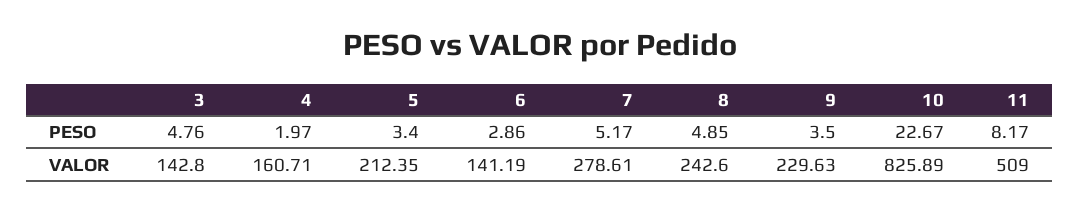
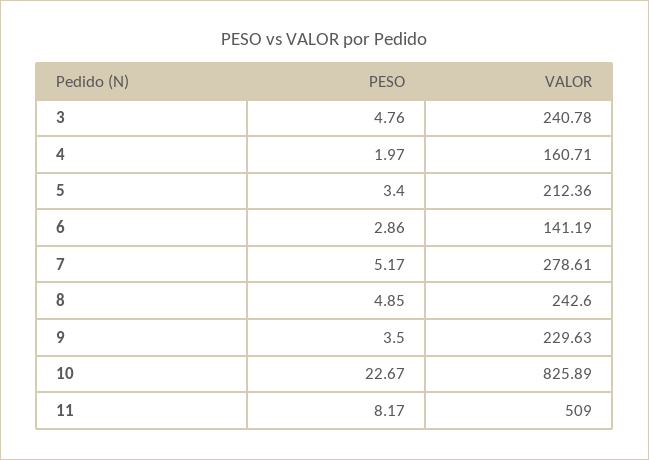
  {
    "3": {
      "PESO": 4.76,
-     "VALOR": 142.8
+     "VALOR": 240.78
    },
    "4": {
      "PESO": 1.97,
      "VALOR": 160.71
    },
    "5": {
      "PESO": 3.4,
-     "VALOR": 212.35
+     "VALOR": 212.36
    },
    "6": {
      "PESO": 2.86,
      "VALOR": 141.19
    },
    "7": {
      "PESO": 5.17,
      "VALOR": 278.61
    },
    "8": {
      "PESO": 4.85,
      "VALOR": 242.6
    },
    "9": {
      "PESO": 3.5,
      "VALOR": 229.63
    },
    "10": {
      "PESO": 22.67,
      "VALOR": 825.89
    },
    "11": {
      "PESO": 8.17,
      "VALOR": 509
    }
  }

